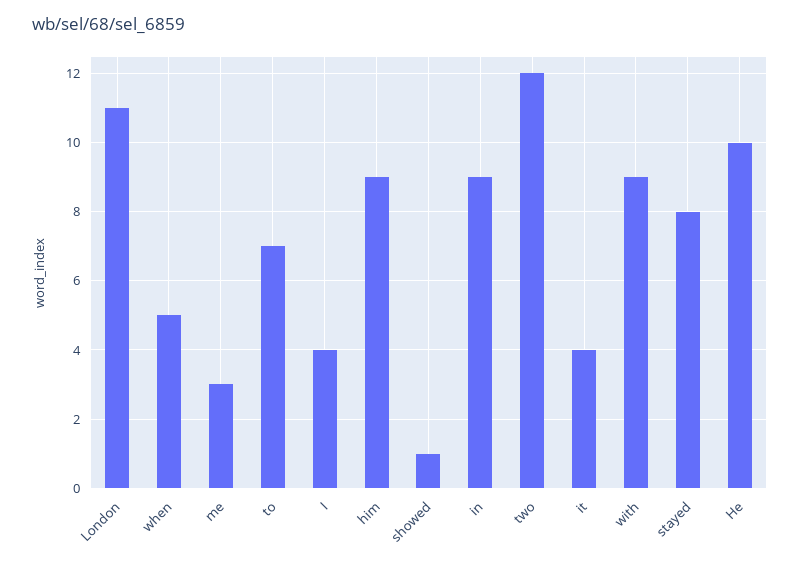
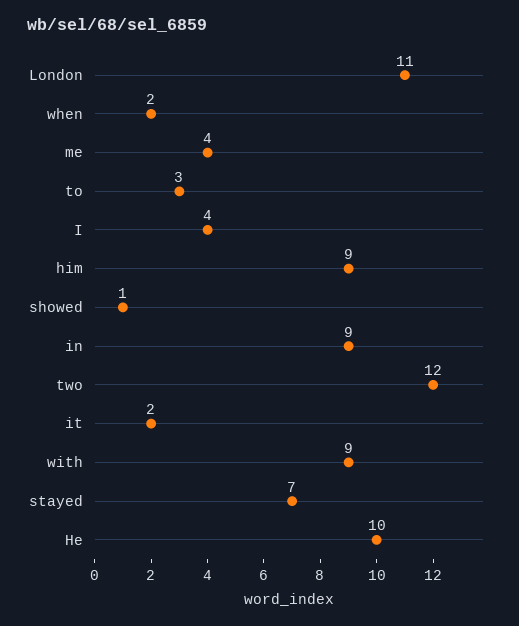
  {
    "London": 11,
-   "when": 5,
+   "when": 2,
-   "me": 3,
+   "me": 4,
-   "to": 7,
+   "to": 3,
    "I": 4,
    "him": 9,
    "showed": 1,
    "in": 9,
    "two": 12,
-   "it": 4,
+   "it": 2,
    "with": 9,
-   "stayed": 8,
+   "stayed": 7,
    "He": 10
  }

